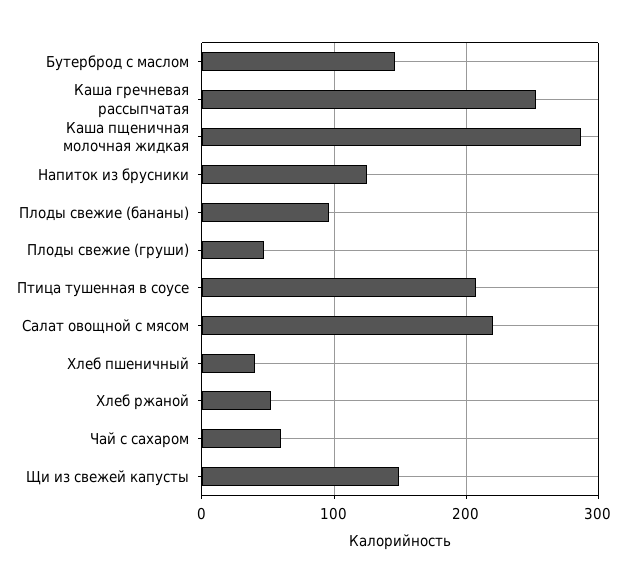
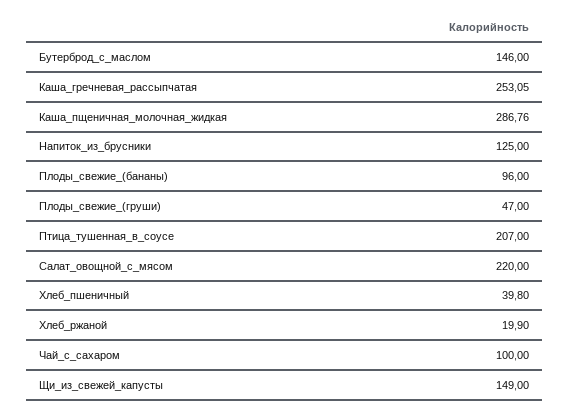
  {
    "Бутерброд с маслом": 146,
    "Каша гречневая рассыпчатая": 253.05,
    "Каша пщеничная молочная жидкая": 286.76,
    "Напиток из брусники": 125,
    "Плоды свежие (бананы)": 96,
    "Плоды свежие (груши)": 47,
    "Птица тушенная в соусе": 207,
    "Салат овощной с мясом": 220,
    "Хлеб пшеничный": 39.8,
-   "Хлеб ржаной": 50,
+   "Хлеб ржаной": 19.9,
-   "Чай с сахаром": 60,
+   "Чай с сахаром": 100,
    "Щи из свежей капусты": 149
  }

